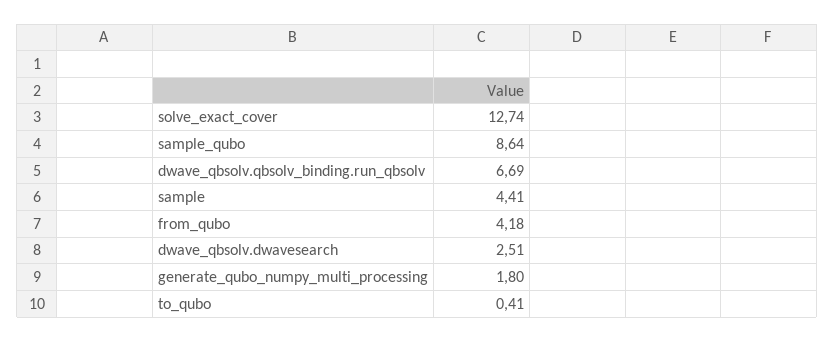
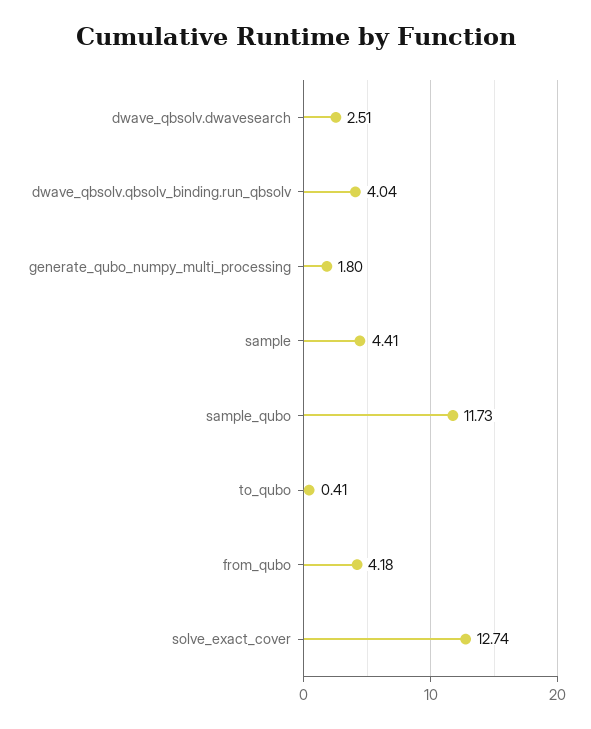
  {
    "solve_exact_cover": 12.74,
-   "sample_qubo": 8.64,
+   "sample_qubo": 11.73,
-   "dwave_qbsolv.qbsolv_binding.run_qbsolv": 6.69,
+   "dwave_qbsolv.qbsolv_binding.run_qbsolv": 4.04,
    "sample": 4.41,
    "from_qubo": 4.18,
    "dwave_qbsolv.dwavesearch": 2.51,
    "generate_qubo_numpy_multi_processing": 1.8,
    "to_qubo": 0.41
  }

